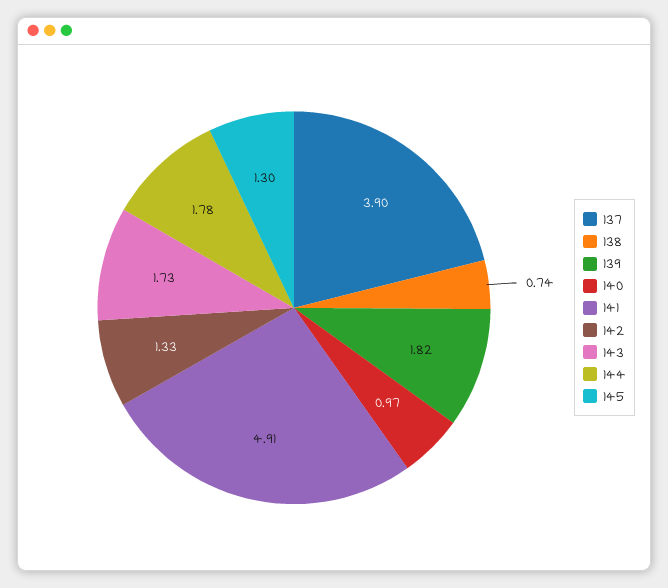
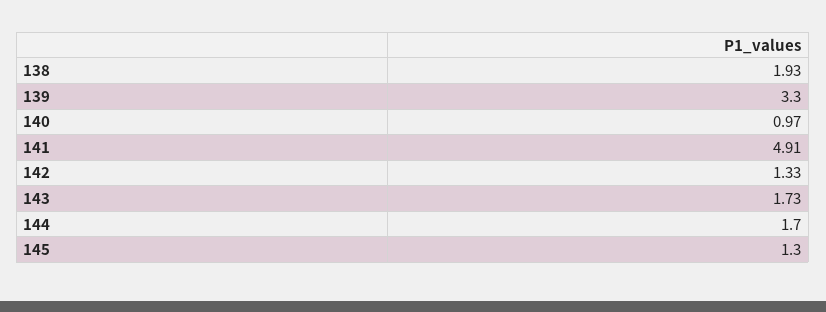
  {
-   "137": 3.9,
-   "138": 0.74,
+   "138": 1.93,
-   "139": 1.82,
+   "139": 3.3,
    "140": 0.97,
    "141": 4.91,
    "142": 1.33,
    "143": 1.73,
-   "144": 1.78,
+   "144": 1.7,
    "145": 1.3
  }

